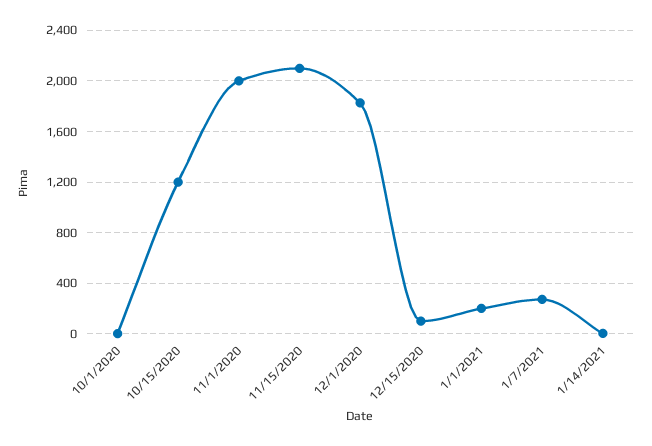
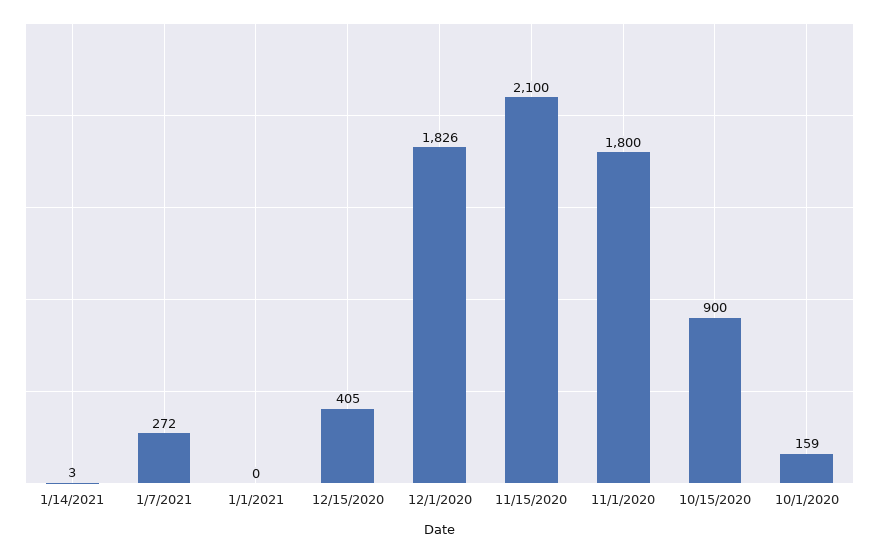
  {
-   "10/1/2020": 0,
+   "10/1/2020": 159,
-   "10/15/2020": 1200,
+   "10/15/2020": 900,
-   "11/1/2020": 2000,
+   "11/1/2020": 1800,
    "11/15/2020": 2100,
    "12/1/2020": 1826,
-   "12/15/2020": 100,
+   "12/15/2020": 405,
-   "1/1/2021": 200,
+   "1/1/2021": 0,
    "1/7/2021": 272,
    "1/14/2021": 3
  }

